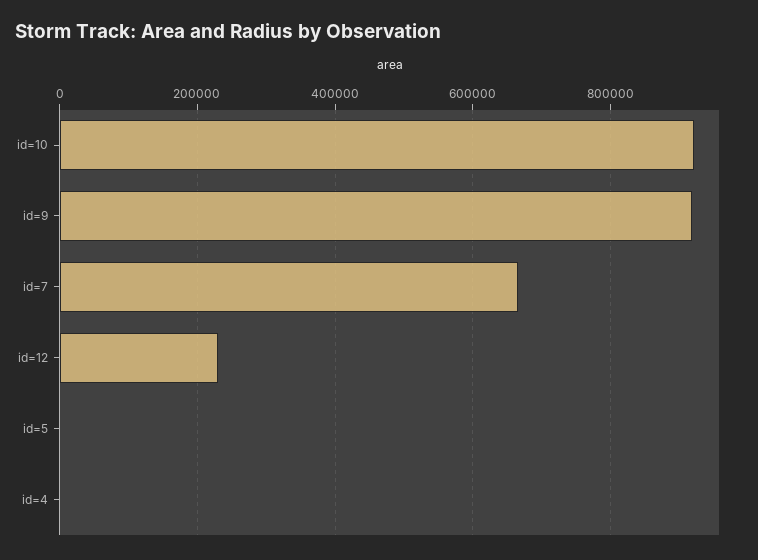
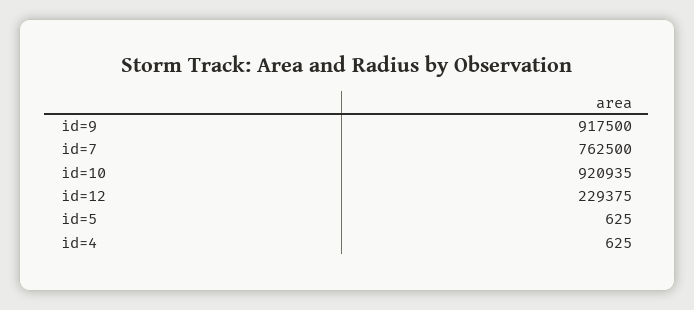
  {
    "id=10": 920935,
    "id=9": 917500,
-   "id=7": 660000,
+   "id=7": 762500,
    "id=12": 229375,
    "id=5": 625,
    "id=4": 625
  }

